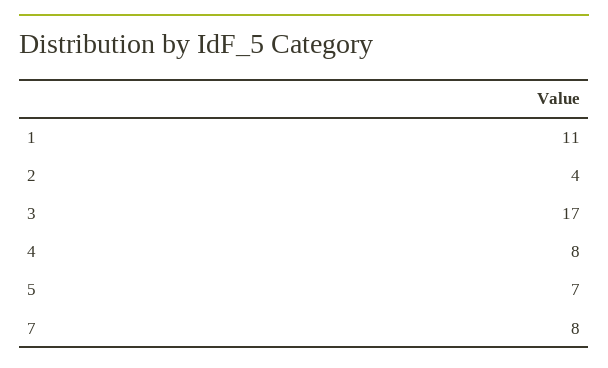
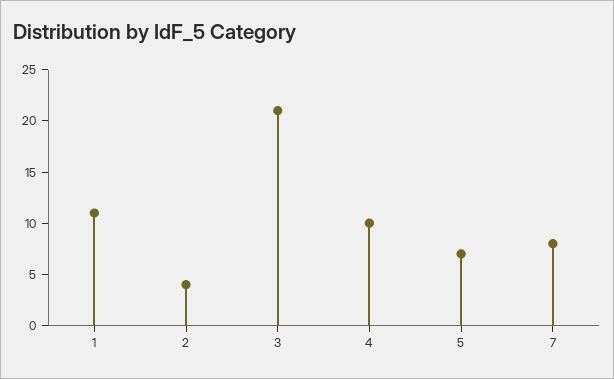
  {
    "1": 11,
    "2": 4,
-   "3": 17,
+   "3": 21,
-   "4": 8,
+   "4": 10,
    "5": 7,
    "7": 8
  }

